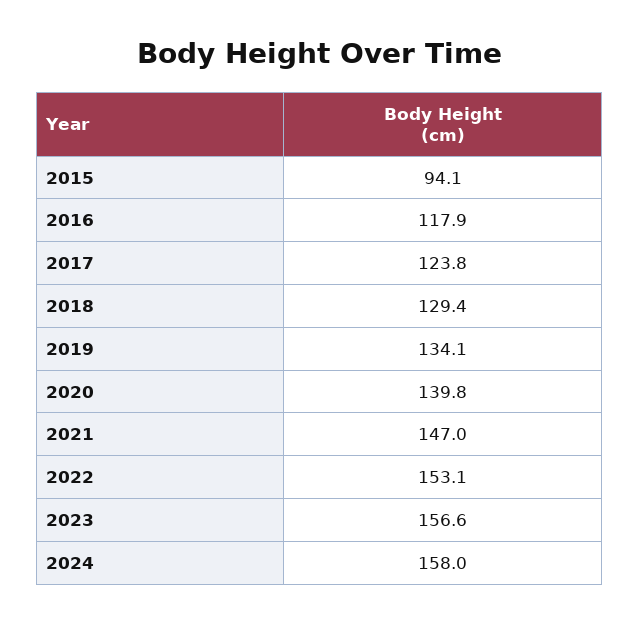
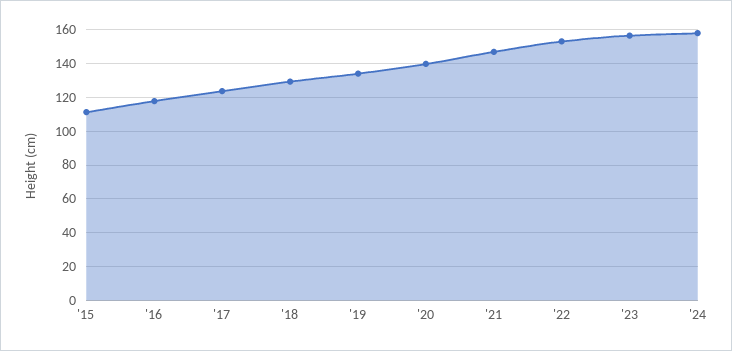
  {
-   "2015": 94.1,
+   "2015": 110,
    "2016": 117.9,
    "2017": 123.8,
    "2018": 129.4,
    "2019": 134.1,
    "2020": 139.8,
    "2021": 147,
    "2022": 153.1,
    "2023": 156.6,
    "2024": 158
  }

